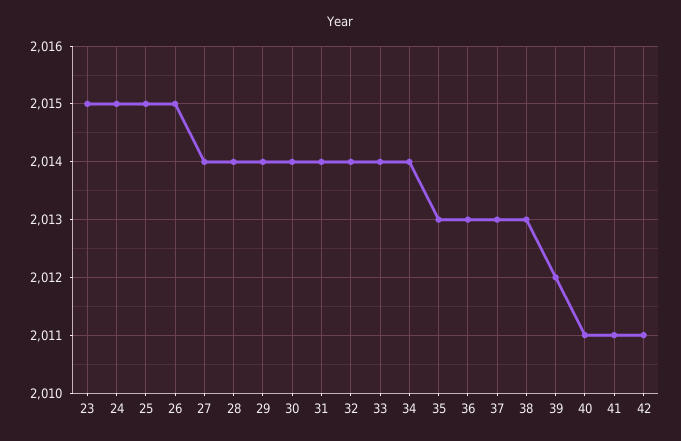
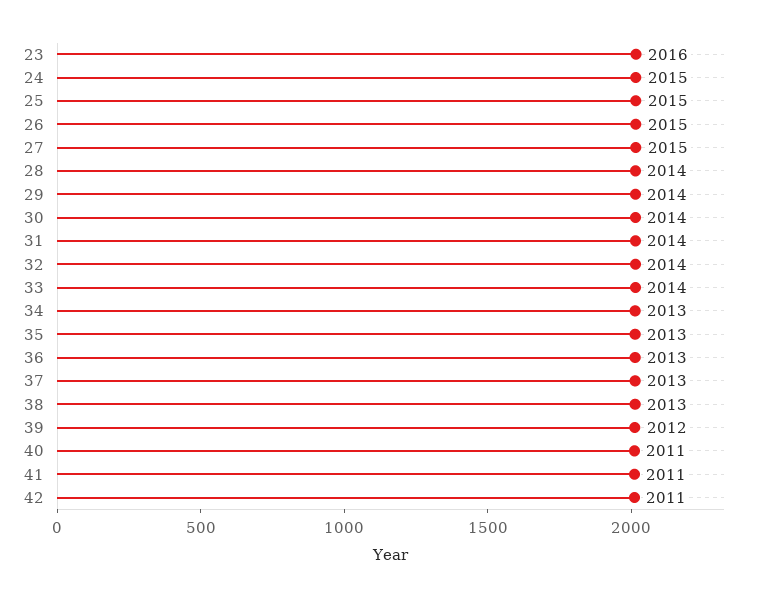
  {
-   "23": 2015,
+   "23": 2016,
    "24": 2015,
    "25": 2015,
    "26": 2015,
-   "27": 2014,
+   "27": 2015,
    "28": 2014,
    "29": 2014,
    "30": 2014,
    "31": 2014,
    "32": 2014,
    "33": 2014,
-   "34": 2014,
+   "34": 2013,
    "35": 2013,
    "36": 2013,
    "37": 2013,
    "38": 2013,
    "39": 2012,
    "40": 2011,
    "41": 2011,
    "42": 2011
  }

